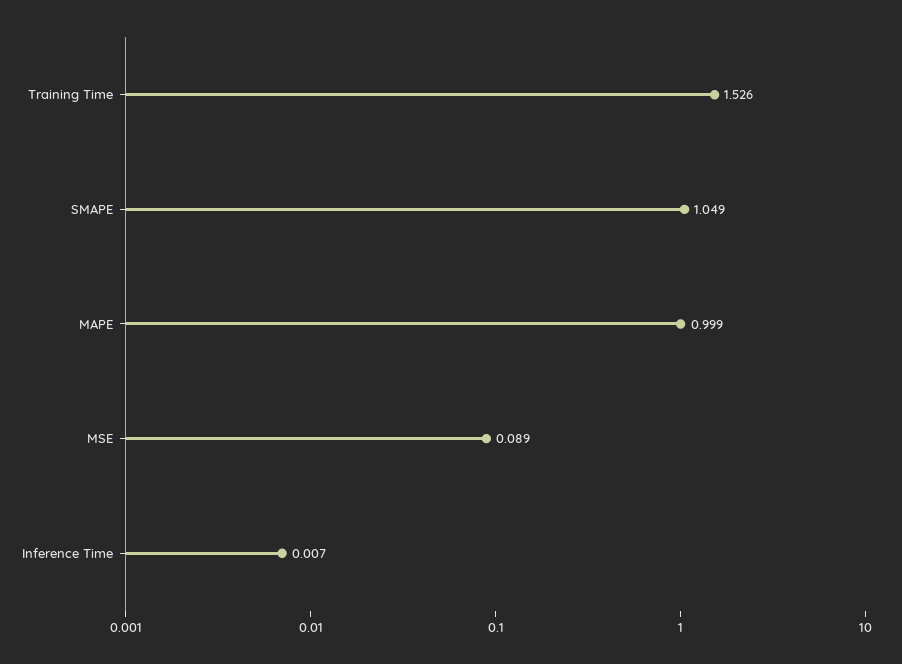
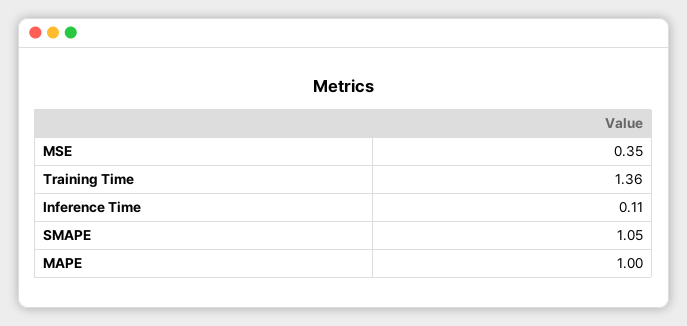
  {
-   "Training Time": 1.526,
+   "Training Time": 1.36,
    "SMAPE": 1.049,
    "MAPE": 0.999,
-   "MSE": 0.089,
+   "MSE": 0.35,
-   "Inference Time": 0.007
+   "Inference Time": 0.11
  }

